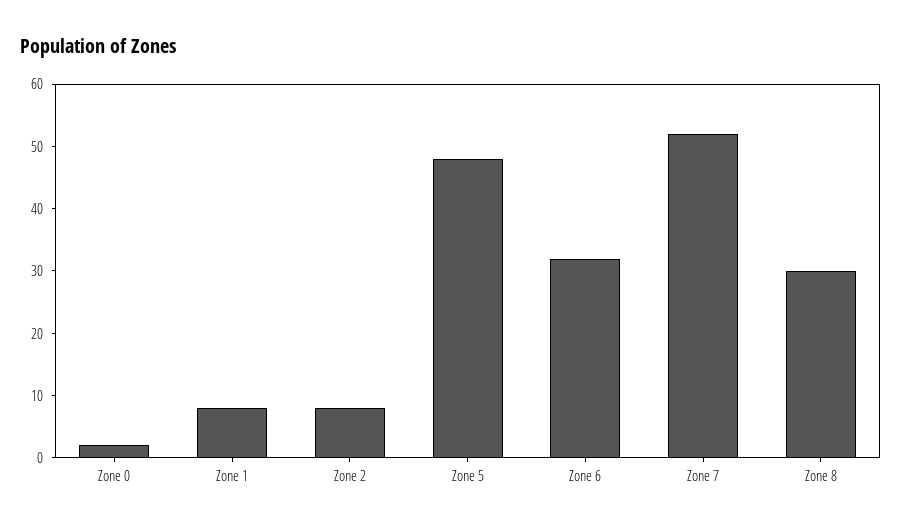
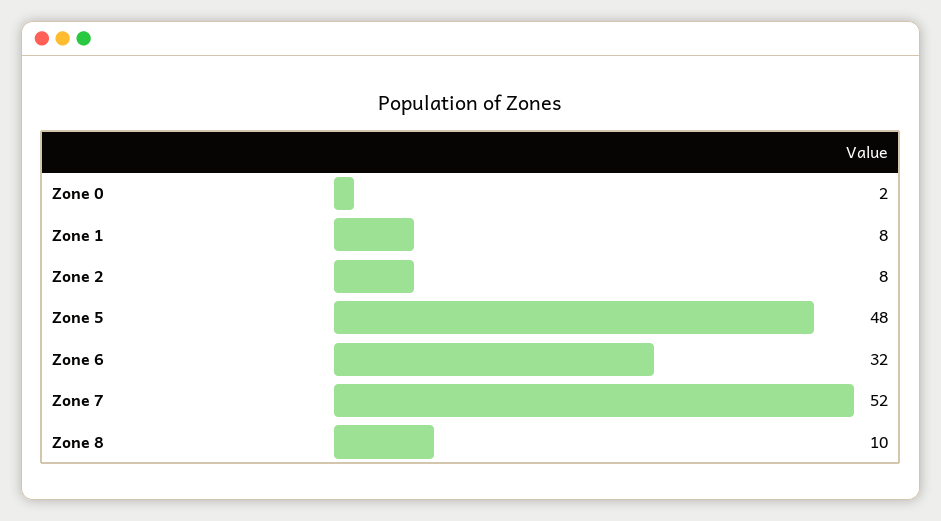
  {
    "Zone 0": 2,
    "Zone 1": 8,
    "Zone 2": 8,
    "Zone 5": 48,
    "Zone 6": 32,
    "Zone 7": 52,
-   "Zone 8": 30
+   "Zone 8": 10
  }

